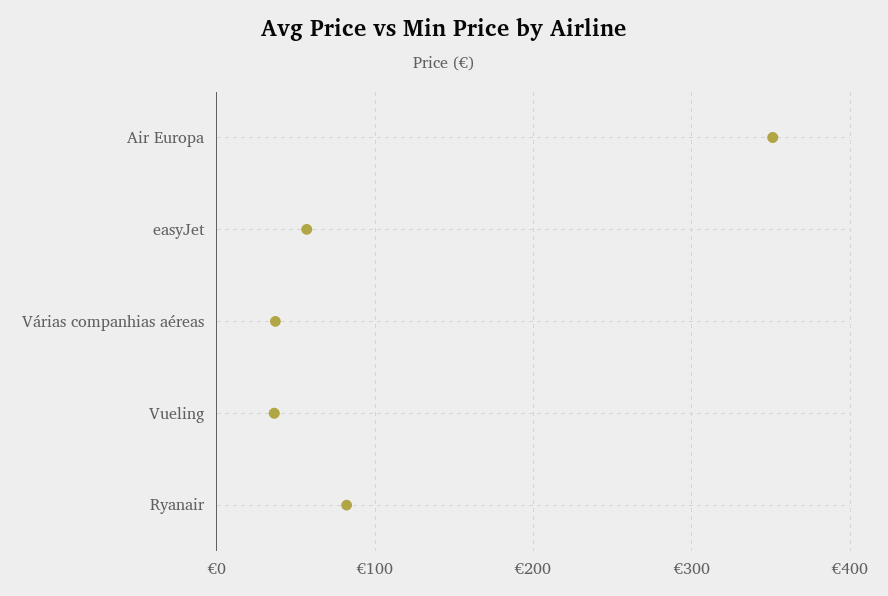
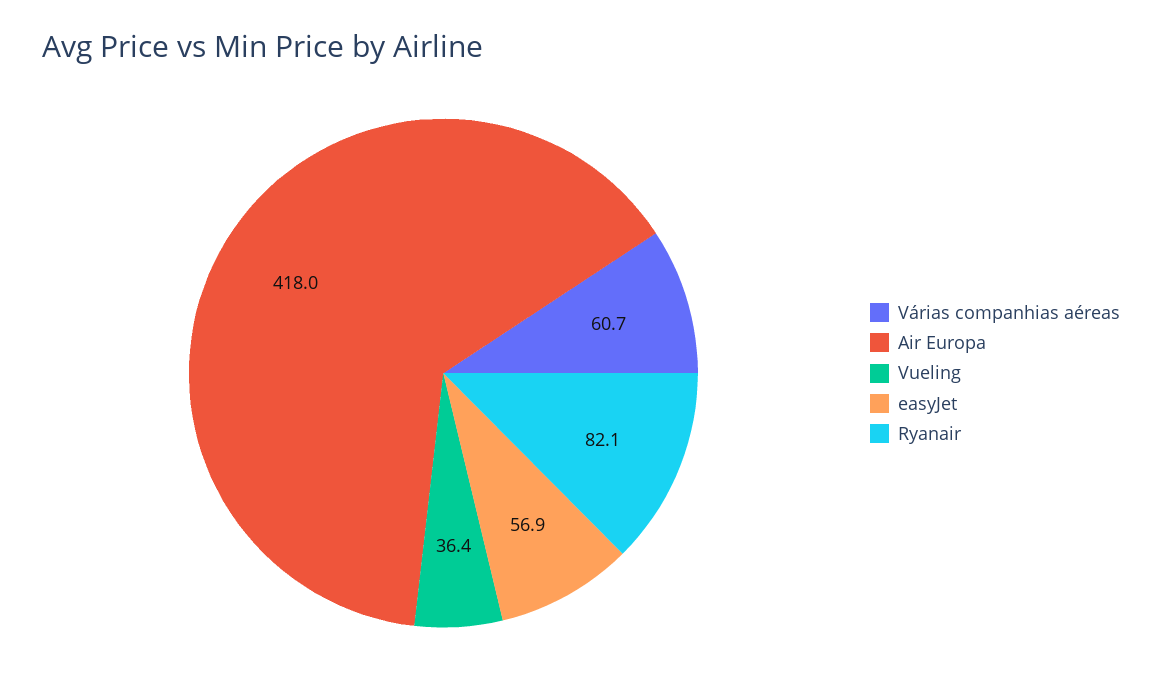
  {
-   "Air Europa": 350,
+   "Air Europa": 418,
    "easyJet": 56.9,
-   "Várias companhias aéreas": 40,
+   "Várias companhias aéreas": 60.7,
    "Vueling": 36.4,
    "Ryanair": 82.1
  }

